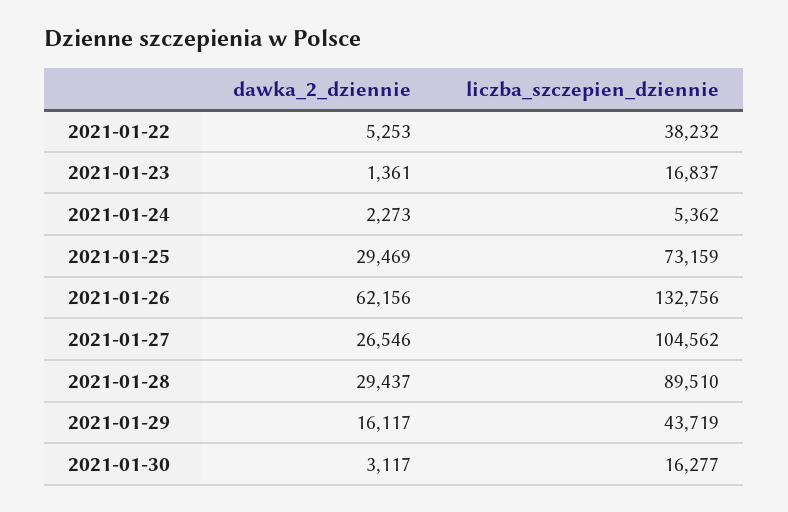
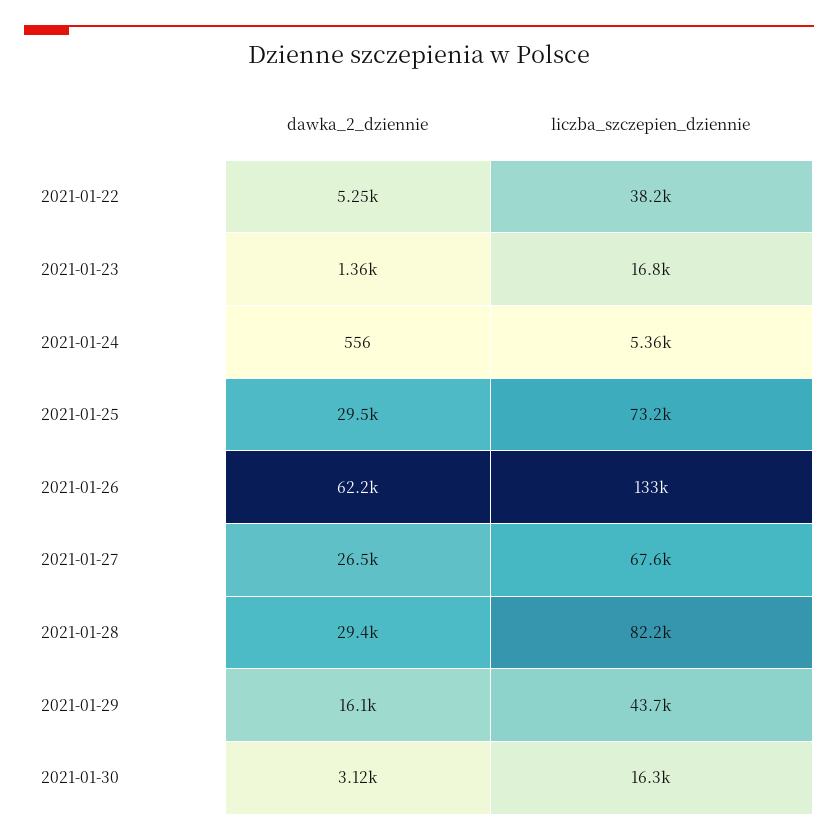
  {
    "dawka_2_dziennie": {
      "2021-01-22": 5253,
      "2021-01-23": 1361,
-     "2021-01-24": 2273,
+     "2021-01-24": 556,
      "2021-01-25": 29469,
      "2021-01-26": 62156,
      "2021-01-27": 26546,
      "2021-01-28": 29437,
      "2021-01-29": 16117,
      "2021-01-30": 3117
    },
    "liczba_szczepien_dziennie": {
      "2021-01-22": 38232,
      "2021-01-23": 16837,
      "2021-01-24": 5362,
      "2021-01-25": 73159,
      "2021-01-26": 132756,
-     "2021-01-27": 104562,
+     "2021-01-27": 67600,
-     "2021-01-28": 89510,
+     "2021-01-28": 82200,
      "2021-01-29": 43719,
      "2021-01-30": 16277
    }
  }

